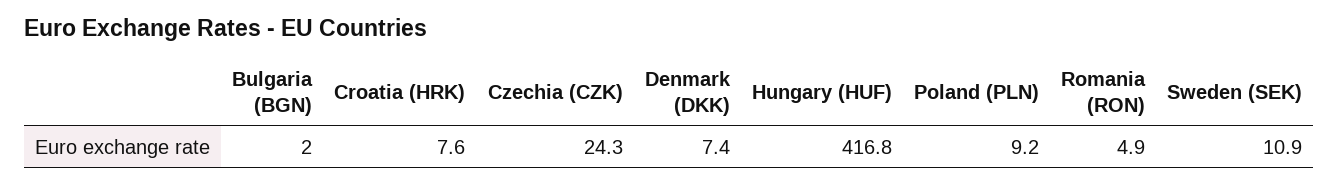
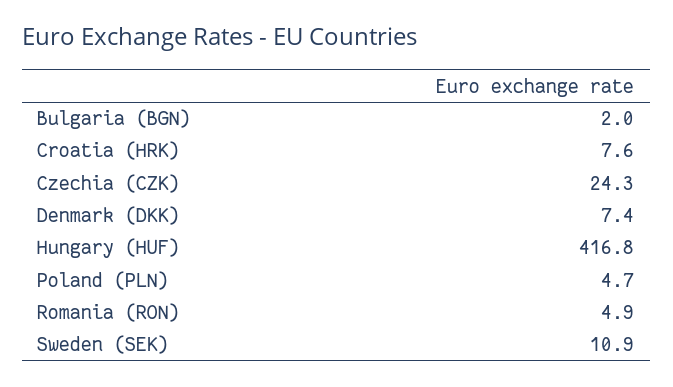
  {
    "Bulgaria (BGN)": 2,
    "Croatia (HRK)": 7.6,
    "Czechia (CZK)": 24.3,
    "Denmark (DKK)": 7.4,
    "Hungary (HUF)": 416.8,
-   "Poland (PLN)": 9.2,
+   "Poland (PLN)": 4.7,
    "Romania (RON)": 4.9,
    "Sweden (SEK)": 10.9
  }

